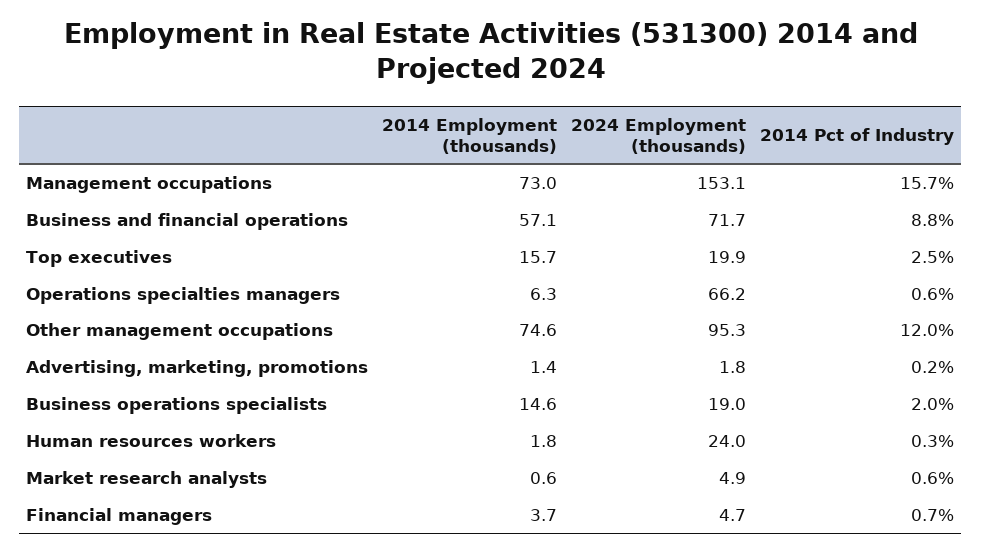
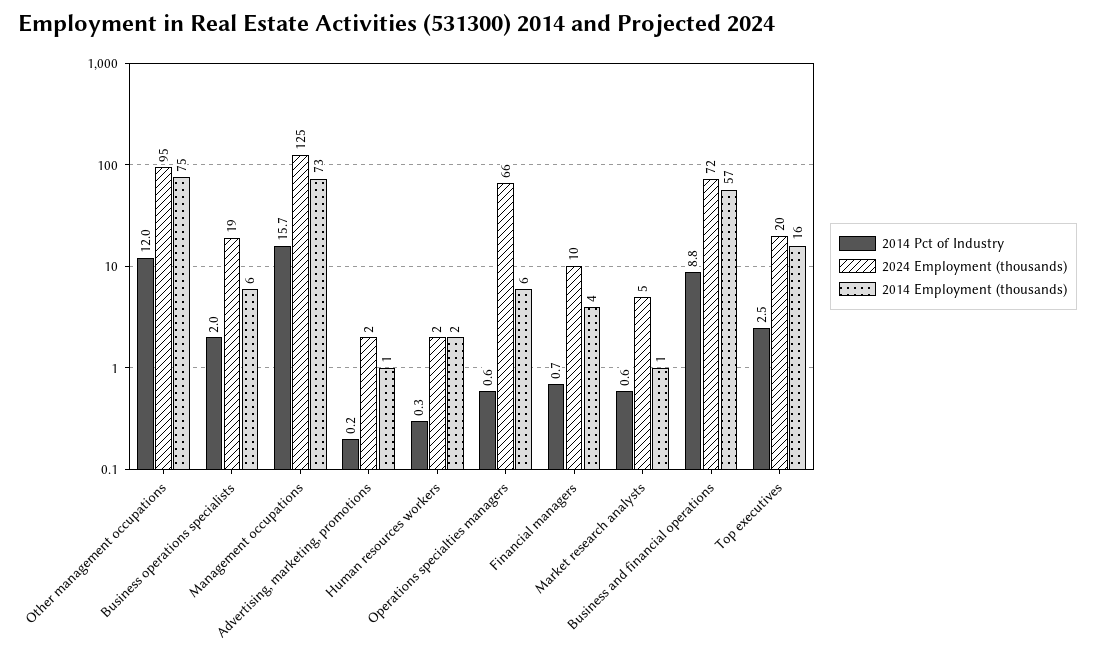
  {
    "2014 Employment (thousands)": {
      "Management occupations": 73,
      "Business and financial operations": 57.1,
      "Top executives": 15.7,
      "Operations specialties managers": 6.3,
      "Other management occupations": 74.6,
      "Advertising, marketing, promotions": 1.4,
-     "Business operations specialists": 14.6,
+     "Business operations specialists": 6,
      "Human resources workers": 1.8,
      "Market research analysts": 0.6,
      "Financial managers": 3.7
    },
    "2024 Employment (thousands)": {
-     "Management occupations": 153.1,
+     "Management occupations": 125,
      "Business and financial operations": 71.7,
      "Top executives": 19.9,
      "Operations specialties managers": 66.2,
      "Other management occupations": 95.3,
      "Advertising, marketing, promotions": 1.8,
      "Business operations specialists": 19,
-     "Human resources workers": 24,
+     "Human resources workers": 2,
      "Market research analysts": 4.9,
-     "Financial managers": 4.7
+     "Financial managers": 10
    },
    "2014 Pct of Industry": {
      "Management occupations": 15.7,
      "Business and financial operations": 8.8,
      "Top executives": 2.5,
      "Operations specialties managers": 0.6,
      "Other management occupations": 12,
      "Advertising, marketing, promotions": 0.2,
      "Business operations specialists": 2,
      "Human resources workers": 0.3,
      "Market research analysts": 0.6,
      "Financial managers": 0.7
    }
  }

